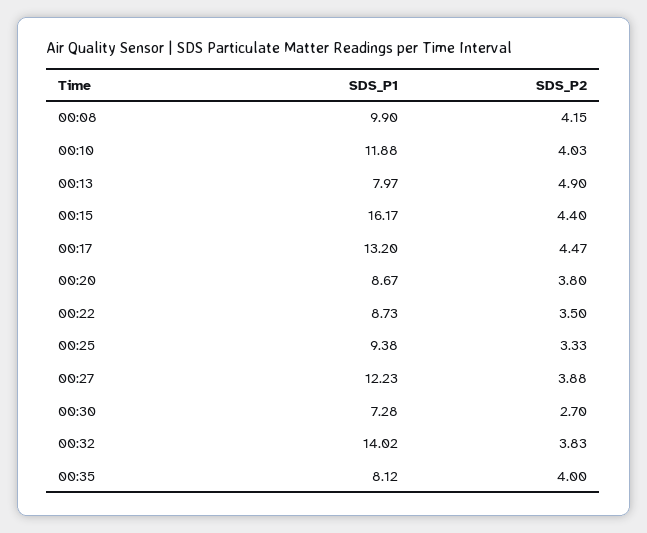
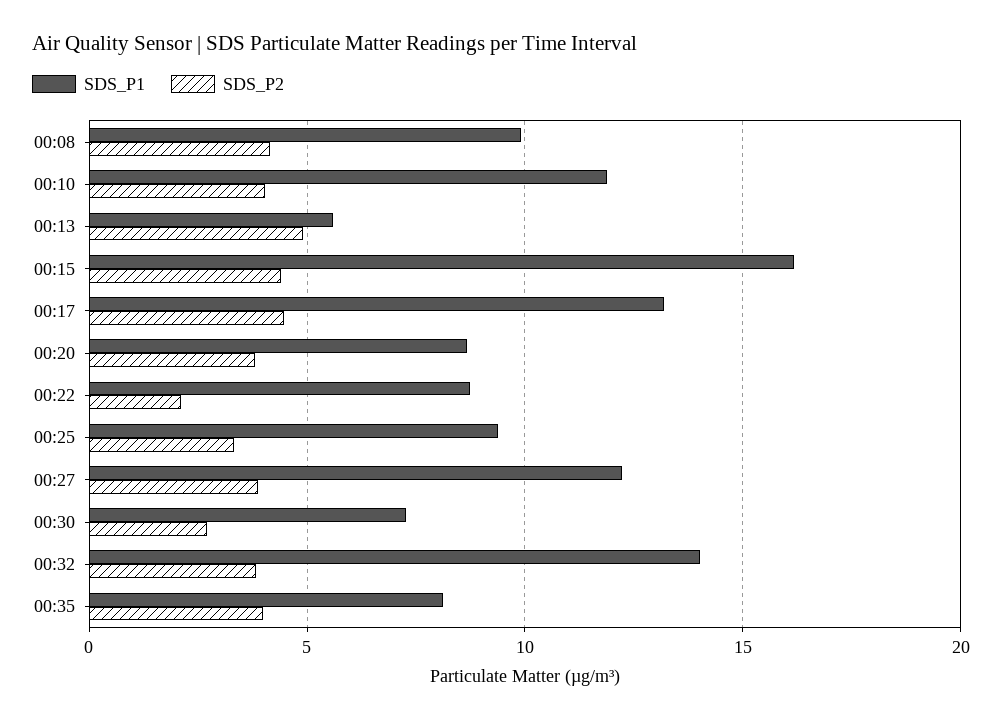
  {
    "SDS_P1": {
      "00:08": 9.9,
      "00:10": 11.88,
-     "00:13": 7.97,
+     "00:13": 5.5,
      "00:15": 16.17,
      "00:17": 13.2,
      "00:20": 8.67,
      "00:22": 8.73,
      "00:25": 9.38,
      "00:27": 12.23,
      "00:30": 7.28,
      "00:32": 14.02,
      "00:35": 8.12
    },
    "SDS_P2": {
      "00:08": 4.15,
      "00:10": 4.03,
      "00:13": 4.9,
      "00:15": 4.4,
      "00:17": 4.47,
      "00:20": 3.8,
-     "00:22": 3.5,
+     "00:22": 2,
      "00:25": 3.33,
      "00:27": 3.88,
      "00:30": 2.7,
      "00:32": 3.83,
      "00:35": 4
    }
  }

